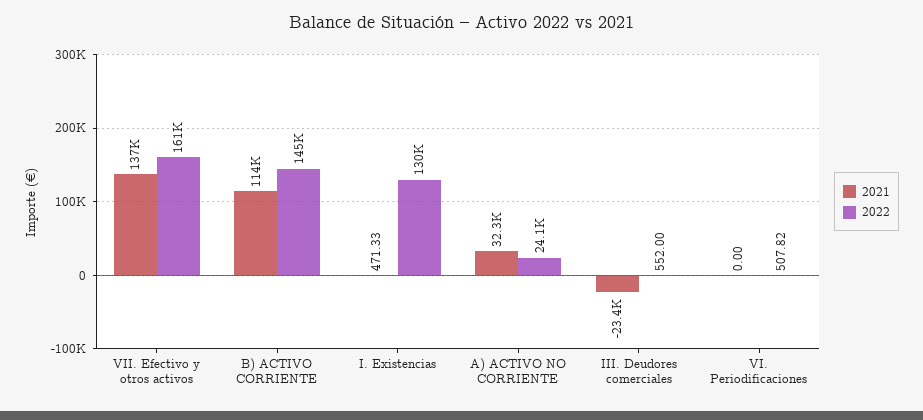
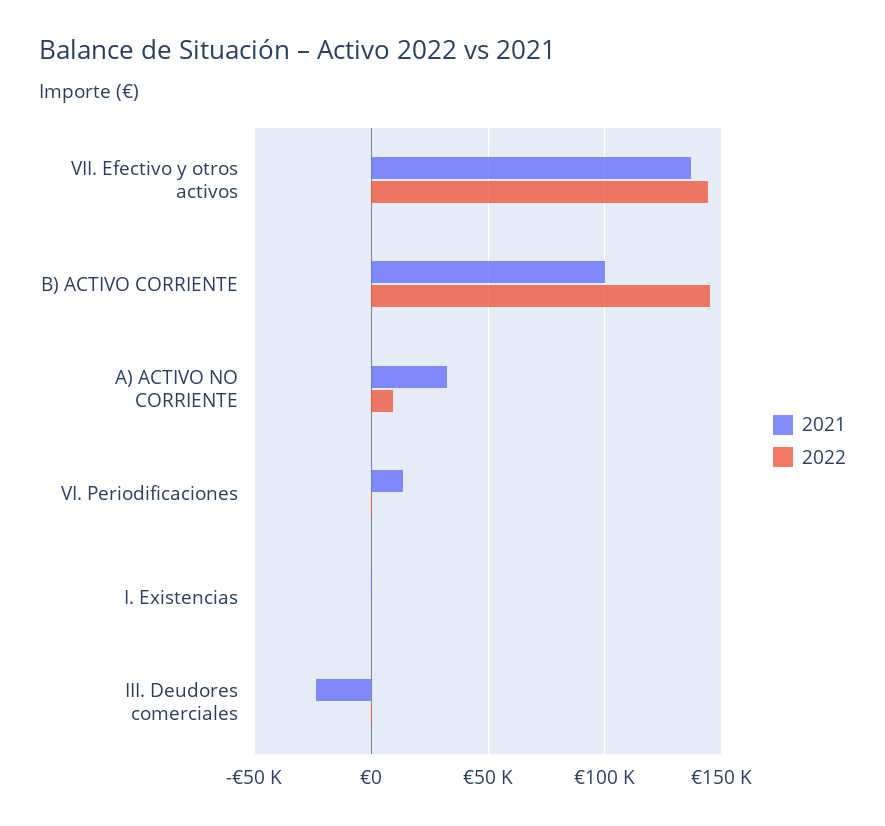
  {
    "2021": {
      "VII. Efectivo y otros activos": 137000,
-     "B) ACTIVO CORRIENTE": 114000,
+     "B) ACTIVO CORRIENTE": 100000,
      "I. Existencias": 471.33,
      "A) ACTIVO NO CORRIENTE": 32300,
      "III. Deudores comerciales": -23400,
-     "VI. Periodificaciones": 0
+     "VI. Periodificaciones": 15000
    },
    "2022": {
-     "VII. Efectivo y otros activos": 161000,
+     "VII. Efectivo y otros activos": 145000,
      "B) ACTIVO CORRIENTE": 145000,
-     "I. Existencias": 130000,
+     "I. Existencias": 0,
-     "A) ACTIVO NO CORRIENTE": 24100,
+     "A) ACTIVO NO CORRIENTE": 10000,
      "III. Deudores comerciales": 552,
      "VI. Periodificaciones": 507.82
    }
  }

